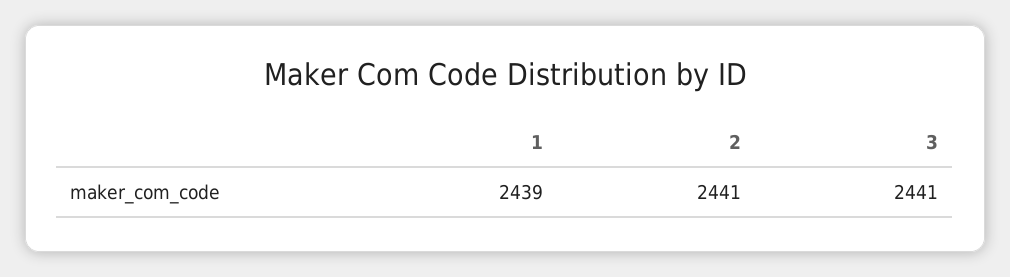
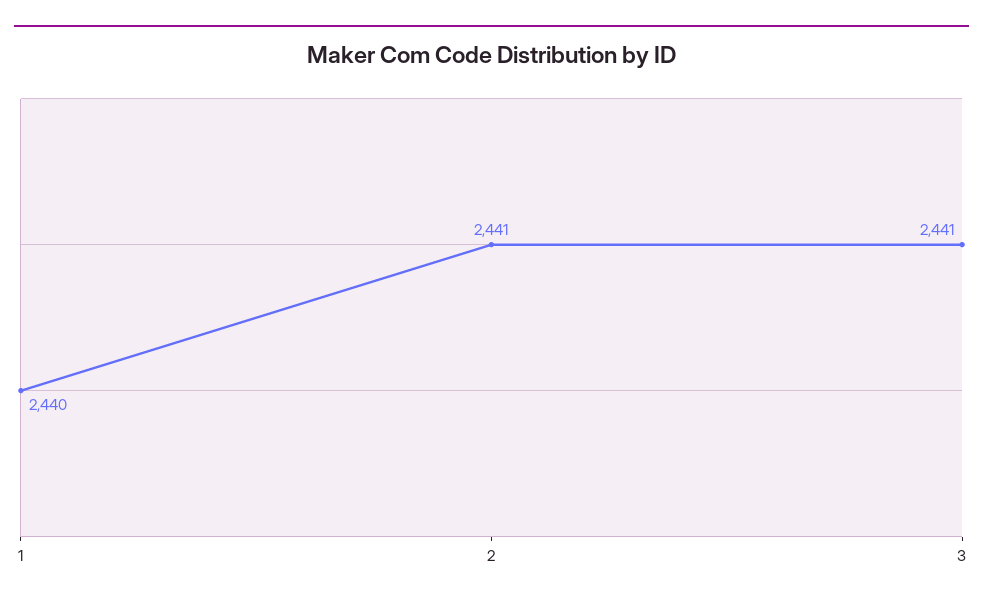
  {
-   "1": 2439,
+   "1": 2440,
    "2": 2441,
    "3": 2441
  }

